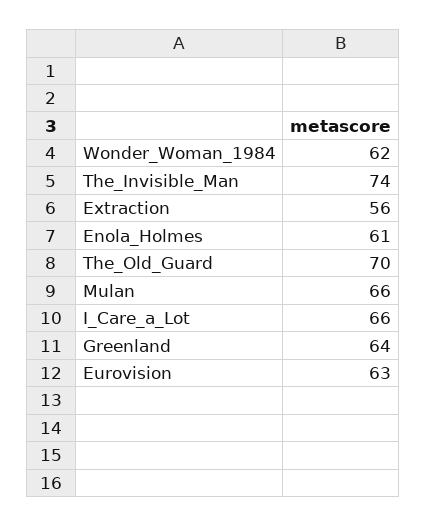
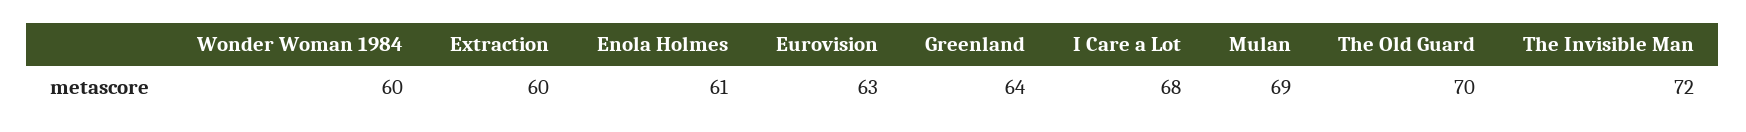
  {
-   "Wonder_Woman_1984": 62,
+   "Wonder_Woman_1984": 60,
-   "The_Invisible_Man": 74,
+   "The_Invisible_Man": 72,
-   "Extraction": 56,
+   "Extraction": 60,
    "Enola_Holmes": 61,
    "The_Old_Guard": 70,
-   "Mulan": 66,
+   "Mulan": 69,
-   "I_Care_a_Lot": 66,
+   "I_Care_a_Lot": 68,
    "Greenland": 64,
    "Eurovision": 63
  }

